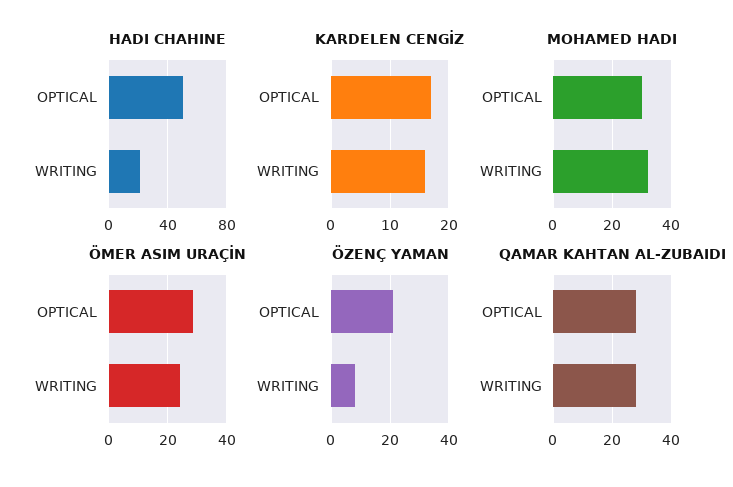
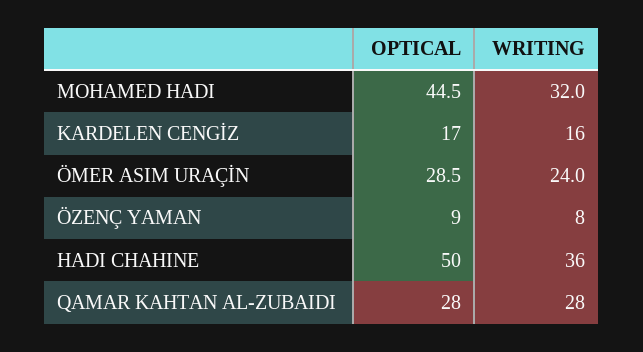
  {
    "HADI CHAHINE": {
      "OPTICAL": 50,
-     "WRITING": 20
+     "WRITING": 36
    },
    "KARDELEN CENGİZ": {
      "OPTICAL": 17,
      "WRITING": 16
    },
    "MOHAMED HADI": {
-     "OPTICAL": 30,
+     "OPTICAL": 44.5,
      "WRITING": 32
    },
    "ÖMER ASIM URAÇİN": {
      "OPTICAL": 28.5,
      "WRITING": 24
    },
    "ÖZENÇ YAMAN": {
-     "OPTICAL": 20,
+     "OPTICAL": 9,
      "WRITING": 8
    },
    "QAMAR KAHTAN AL-ZUBAIDI": {
      "OPTICAL": 28,
      "WRITING": 28
    }
  }

